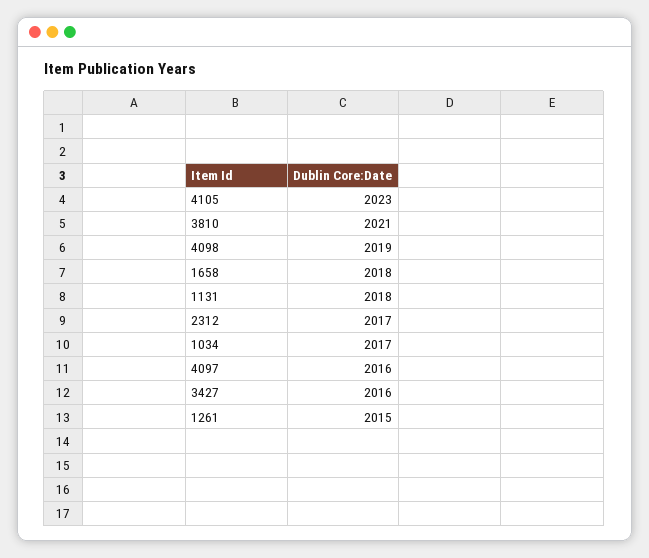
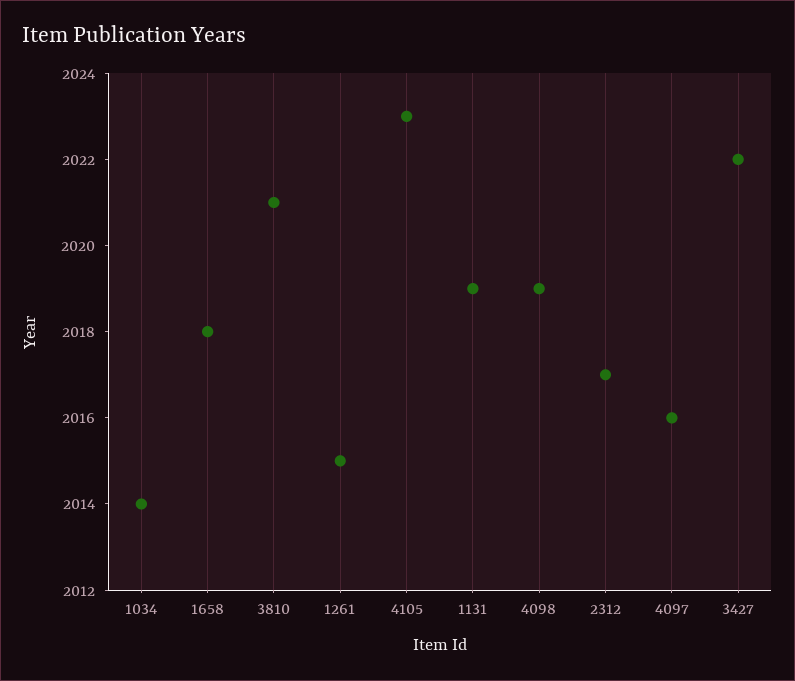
  {
    "4105": 2023,
    "3810": 2021,
    "4098": 2019,
    "1658": 2018,
-   "1131": 2018,
+   "1131": 2019,
    "2312": 2017,
-   "1034": 2017,
+   "1034": 2014,
    "4097": 2016,
-   "3427": 2016,
+   "3427": 2022,
    "1261": 2015
  }

